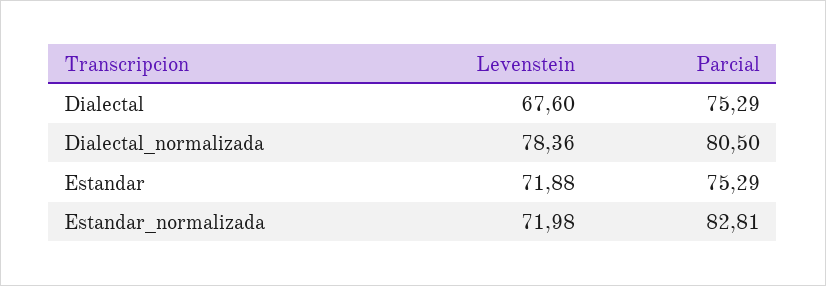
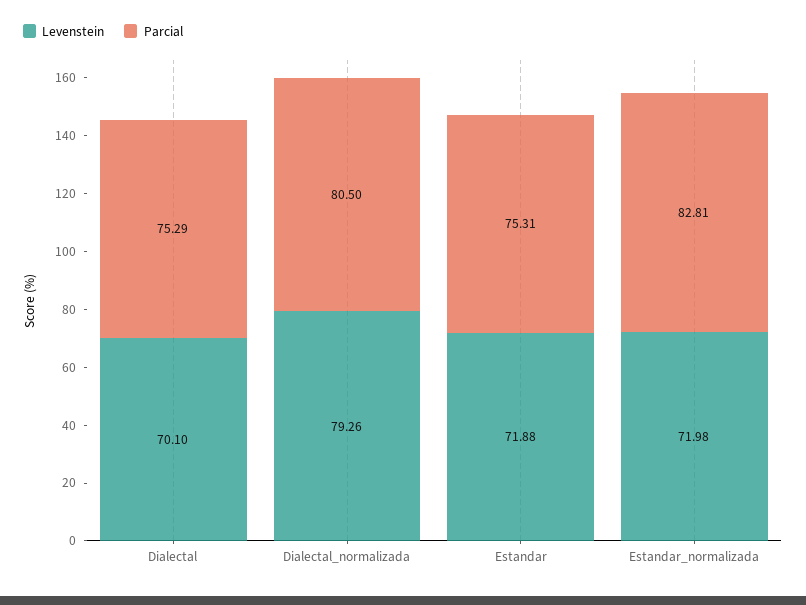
  {
    "Levenstein": {
-     "Dialectal": 67.6,
+     "Dialectal": 70.1,
-     "Dialectal_normalizada": 78.36,
+     "Dialectal_normalizada": 79.26,
      "Estandar": 71.88,
      "Estandar_normalizada": 71.98
    },
    "Parcial": {
      "Dialectal": 75.29,
      "Dialectal_normalizada": 80.5,
-     "Estandar": 75.29,
+     "Estandar": 75.31,
      "Estandar_normalizada": 82.81
    }
  }

